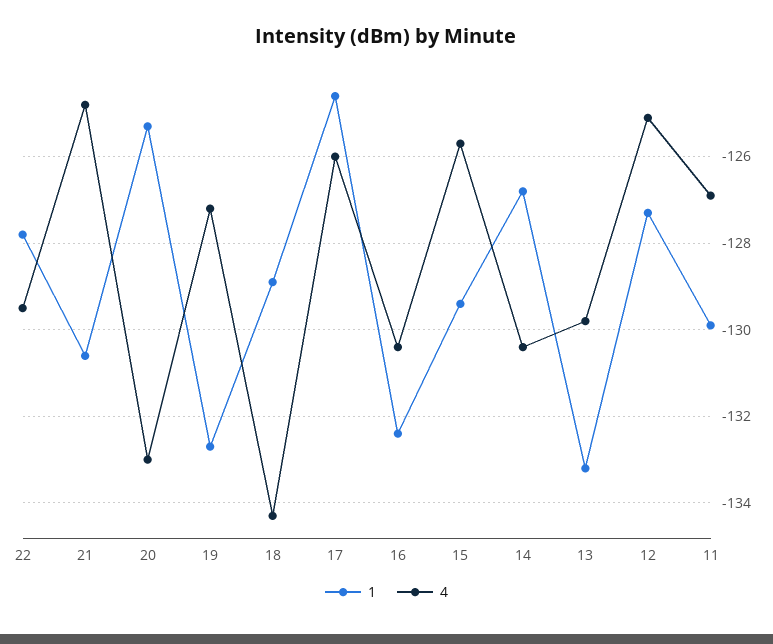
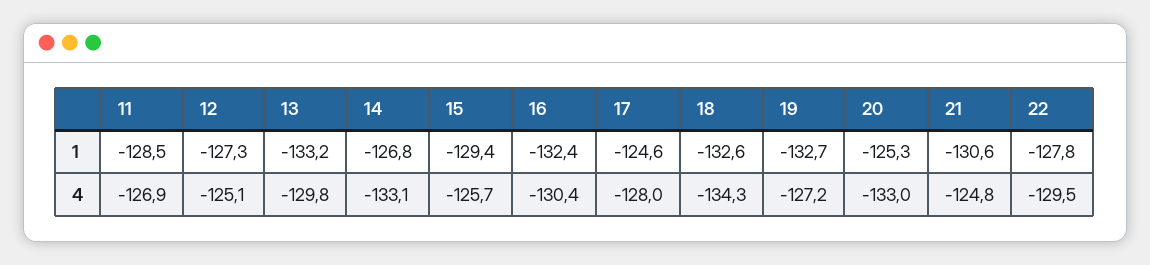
  {
    "1": {
      "22": -127.8,
      "21": -130.6,
      "20": -125.3,
      "19": -132.7,
-     "18": -129,
+     "18": -132.6,
      "17": -124.6,
      "16": -132.4,
      "15": -129.4,
      "14": -126.8,
      "13": -133.2,
      "12": -127.3,
-     "11": -130
+     "11": -128.5
    },
    "4": {
      "22": -129.5,
      "21": -124.8,
      "20": -133,
      "19": -127.2,
      "18": -134.3,
-     "17": -126,
+     "17": -128,
      "16": -130.4,
      "15": -125.7,
-     "14": -130.5,
+     "14": -133.1,
      "13": -129.8,
      "12": -125.1,
      "11": -126.9
    }
  }

